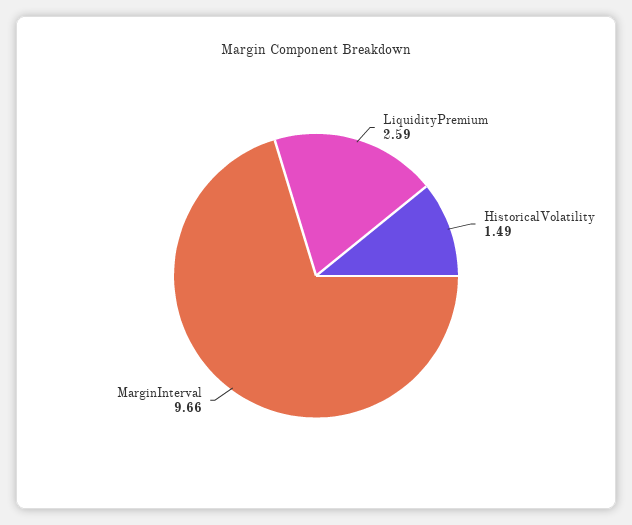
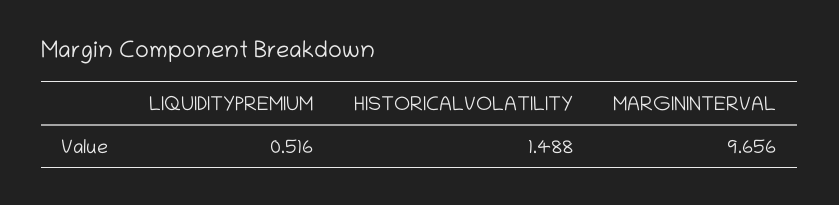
  {
-   "LiquidityPremium": 2.59,
+   "LiquidityPremium": 0.516,
    "HistoricalVolatility": 1.488,
    "MarginInterval": 9.656
  }

